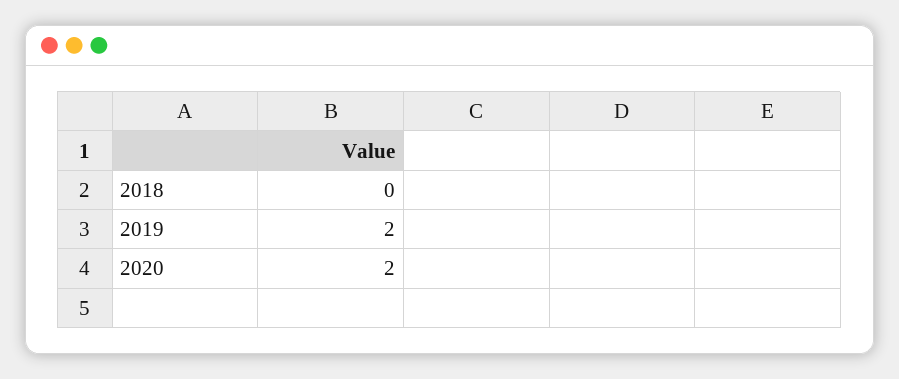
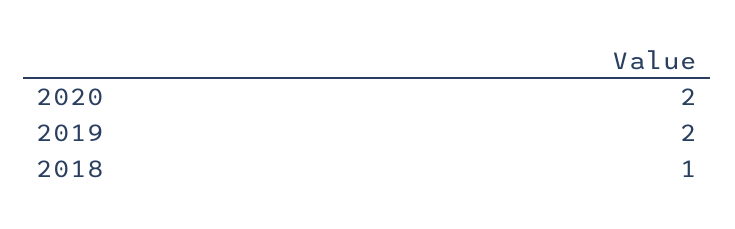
  {
-   "2018": 0,
+   "2018": 1,
    "2019": 2,
    "2020": 2
  }

